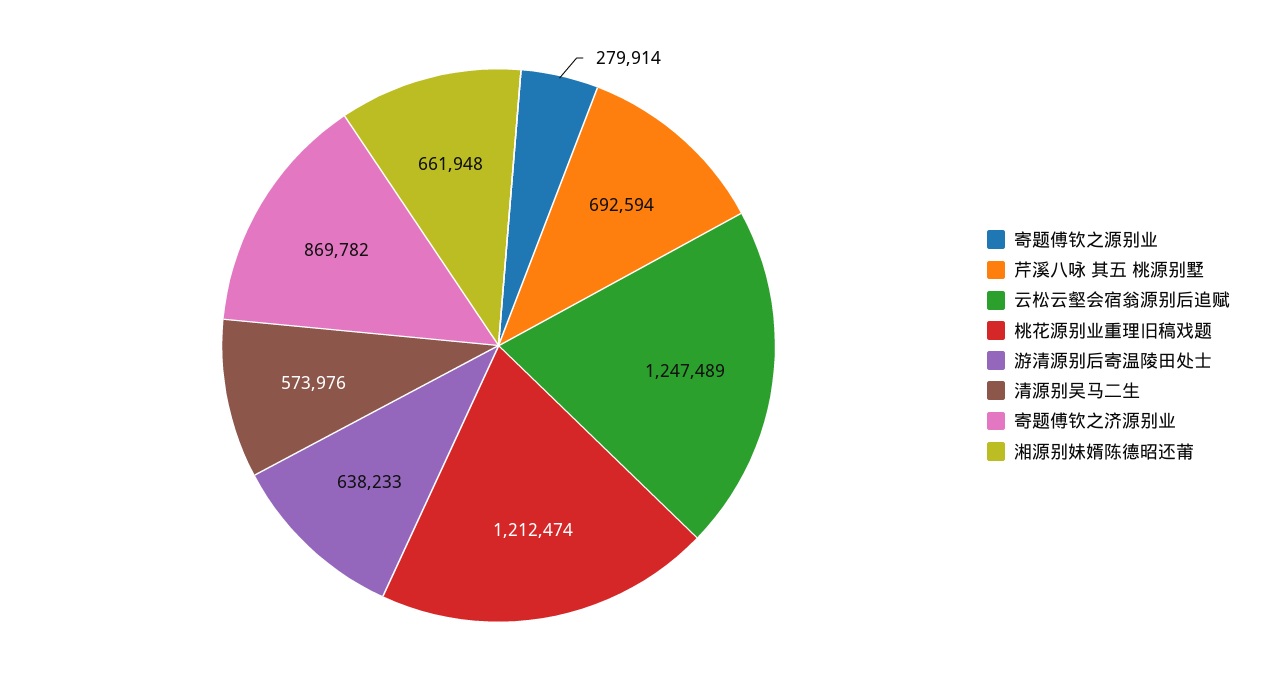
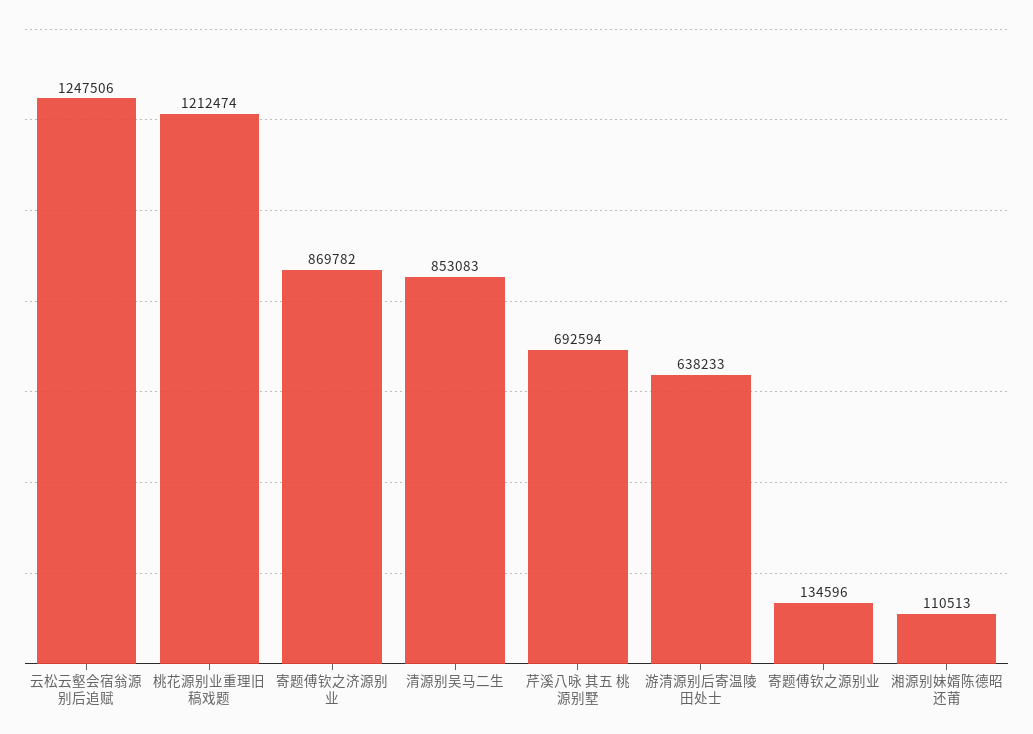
  {
-   "寄题傅钦之源别业": 279914,
+   "寄题傅钦之源别业": 134596,
    "芹溪八咏 其五 桃源别墅": 692594,
-   "云松云壑会宿翁源别后追赋": 1247489,
+   "云松云壑会宿翁源别后追赋": 1247506,
    "桃花源别业重理旧稿戏题": 1212474,
    "游清源别后寄温陵田处士": 638233,
-   "清源别吴马二生": 573976,
+   "清源别吴马二生": 853083,
    "寄题傅钦之济源别业": 869782,
-   "湘源别妹婿陈德昭还莆": 661948
+   "湘源别妹婿陈德昭还莆": 110513
  }

